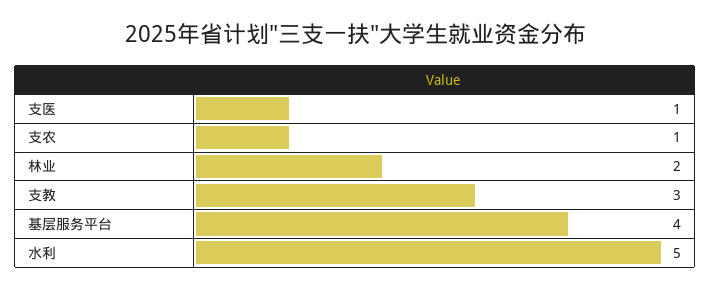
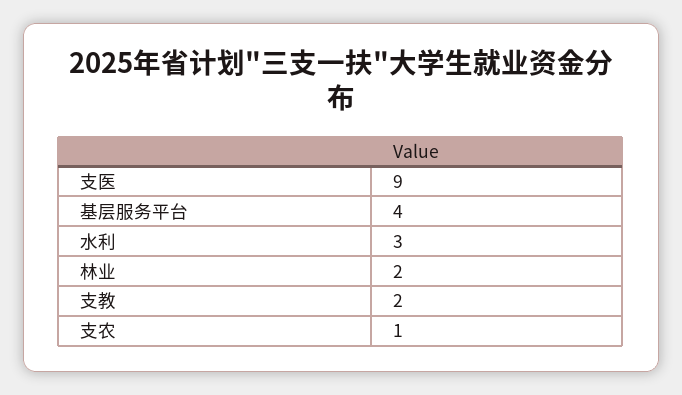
  {
-   "支医": 1,
+   "支医": 9,
    "支农": 1,
    "林业": 2,
-   "支教": 3,
+   "支教": 2,
    "基层服务平台": 4,
-   "水利": 5
+   "水利": 3
  }

